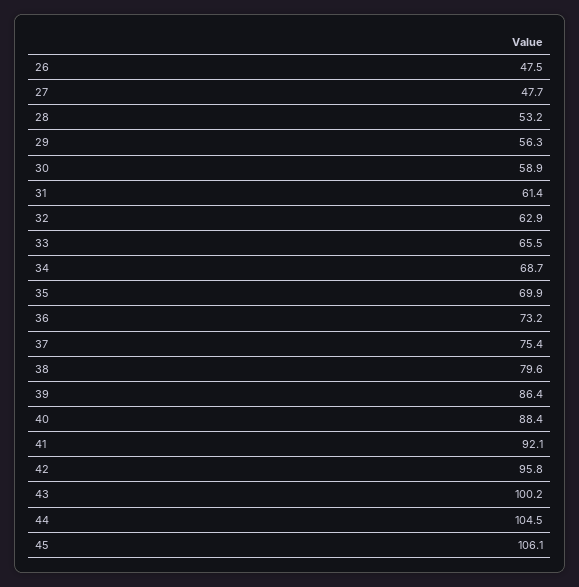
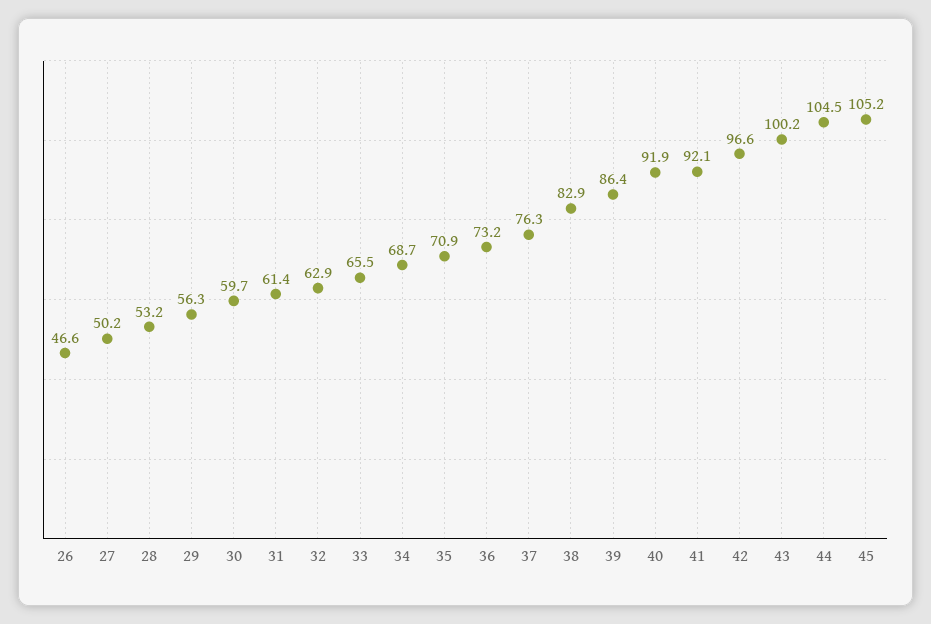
  {
-   "26": 47.5,
+   "26": 46.6,
-   "27": 47.7,
+   "27": 50.2,
    "28": 53.2,
    "29": 56.3,
-   "30": 58.9,
+   "30": 59.7,
    "31": 61.4,
    "32": 62.9,
    "33": 65.5,
    "34": 68.7,
-   "35": 69.9,
+   "35": 70.9,
    "36": 73.2,
-   "37": 75.4,
+   "37": 76.3,
-   "38": 79.6,
+   "38": 82.9,
    "39": 86.4,
-   "40": 88.4,
+   "40": 91.9,
    "41": 92.1,
-   "42": 95.8,
+   "42": 96.6,
    "43": 100.2,
    "44": 104.5,
-   "45": 106.1
+   "45": 105.2
  }

